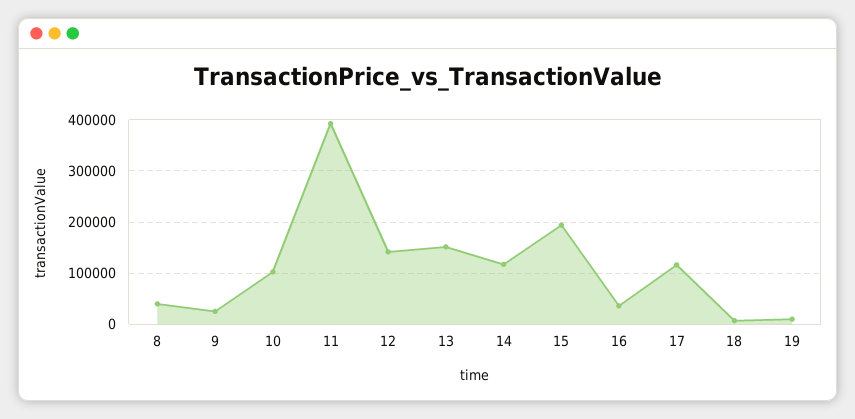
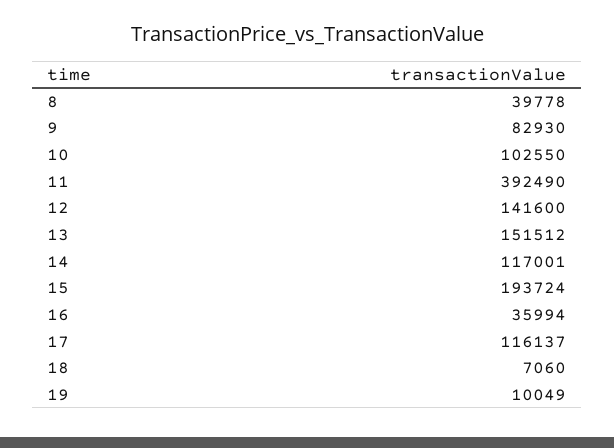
  {
    "8": 39778,
-   "9": 20000,
+   "9": 82930,
    "10": 102550,
    "11": 392490,
    "12": 141600,
    "13": 151512,
    "14": 117001,
    "15": 193724,
    "16": 35994,
    "17": 116137,
    "18": 7060,
    "19": 10049
  }

